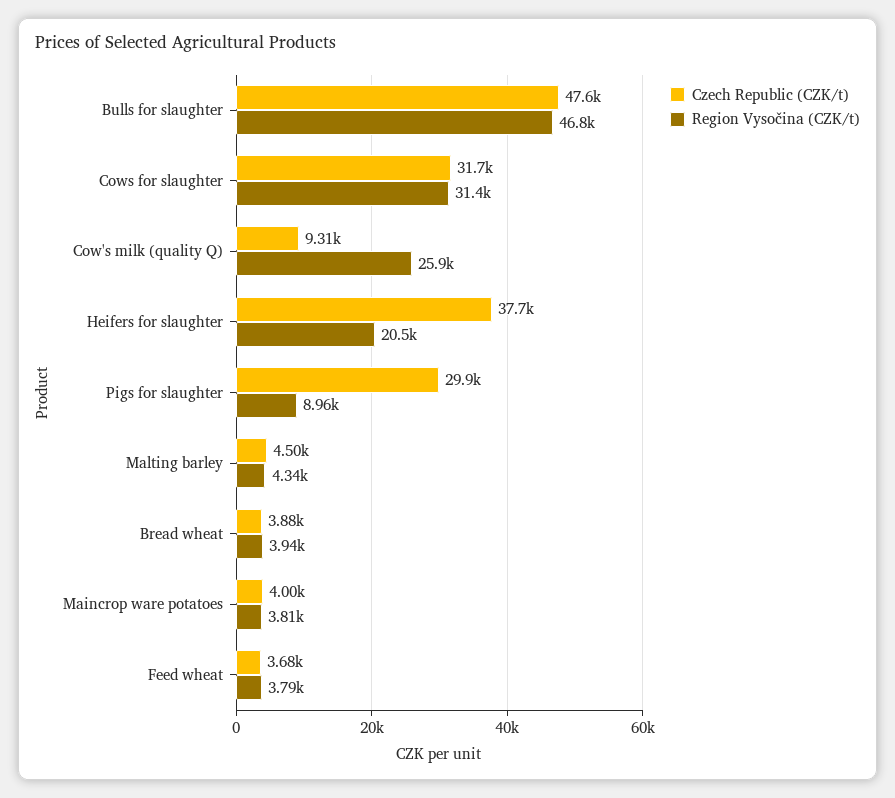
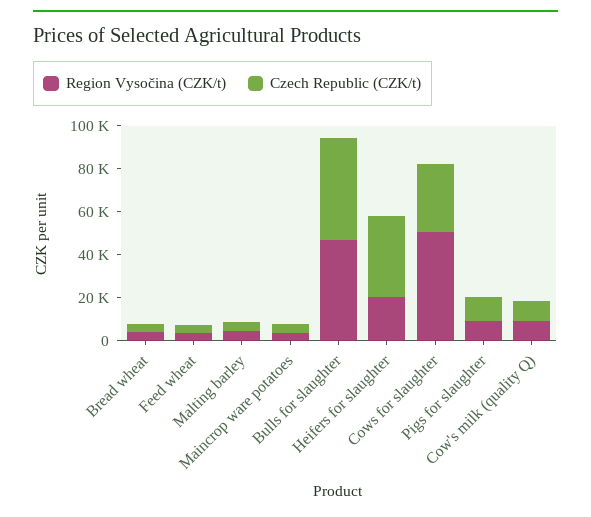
  {
    "Czech Republic (CZK/t)": {
      "Bulls for slaughter": 47600,
      "Cows for slaughter": 31700,
      "Cow's milk (quality Q)": 9310,
      "Heifers for slaughter": 37700,
-     "Pigs for slaughter": 29900,
+     "Pigs for slaughter": 10000,
      "Malting barley": 4500,
      "Bread wheat": 3880,
      "Maincrop ware potatoes": 4000,
      "Feed wheat": 3680
    },
    "Region Vysočina (CZK/t)": {
      "Bulls for slaughter": 46800,
-     "Cows for slaughter": 31400,
+     "Cows for slaughter": 50000,
-     "Cow's milk (quality Q)": 25900,
+     "Cow's milk (quality Q)": 10000,
      "Heifers for slaughter": 20500,
      "Pigs for slaughter": 8960,
      "Malting barley": 4340,
      "Bread wheat": 3940,
      "Maincrop ware potatoes": 3810,
      "Feed wheat": 3790
    }
  }

